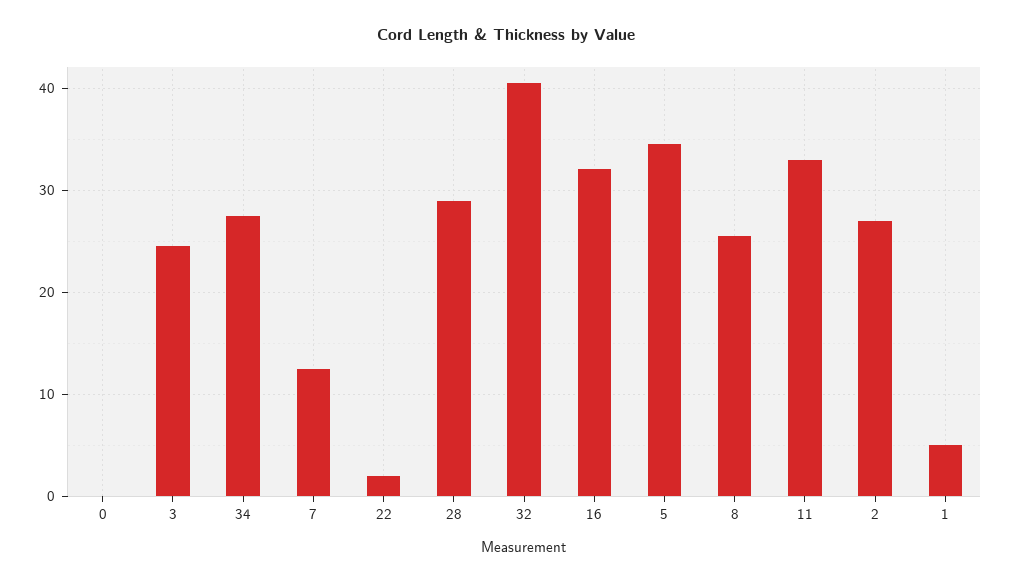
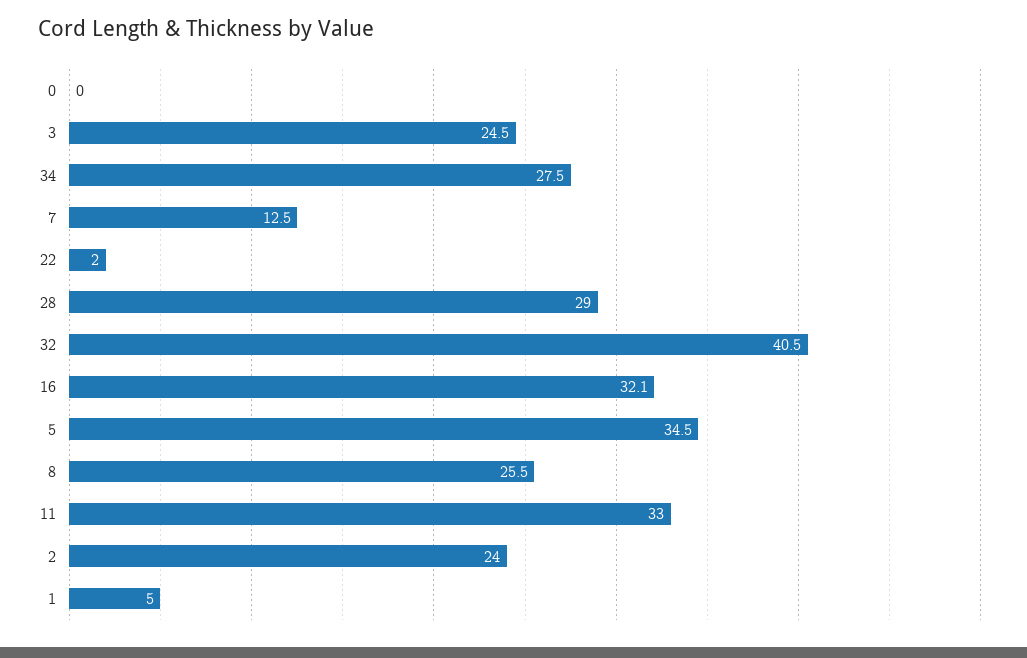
  {
    "0": 0,
    "3": 24.5,
    "34": 27.5,
    "7": 12.5,
    "22": 2,
    "28": 29,
    "32": 40.5,
    "16": 32.1,
    "5": 34.5,
    "8": 25.5,
    "11": 33,
-   "2": 27,
+   "2": 24,
    "1": 5
  }

